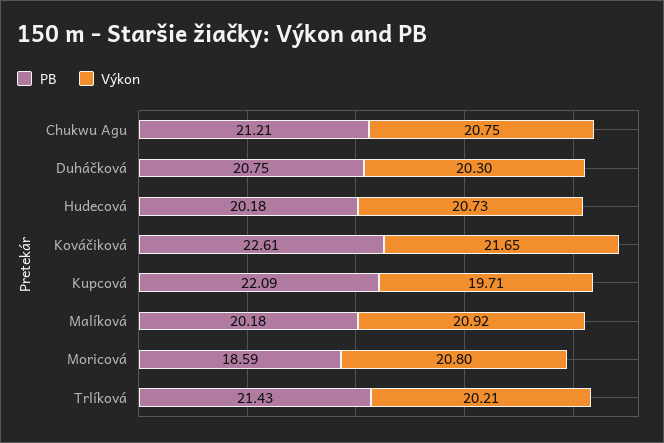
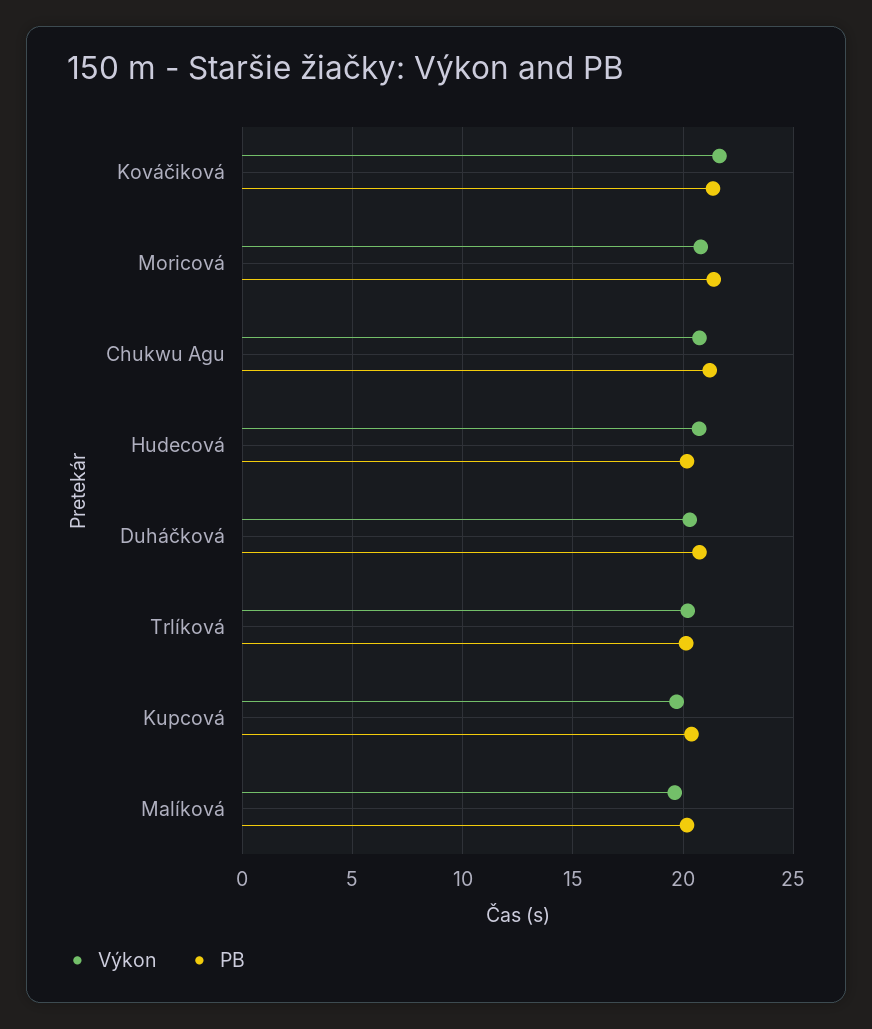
  {
    "PB": {
      "Chukwu Agu": 21.21,
      "Duháčková": 20.75,
      "Hudecová": 20.18,
-     "Kováčiková": 22.61,
+     "Kováčiková": 21.5,
-     "Kupcová": 22.09,
+     "Kupcová": 20.5,
      "Malíková": 20.18,
-     "Moricová": 18.59,
+     "Moricová": 21.5,
-     "Trlíková": 21.43
+     "Trlíková": 20
    },
    "Výkon": {
      "Chukwu Agu": 20.75,
      "Duháčková": 20.3,
      "Hudecová": 20.73,
      "Kováčiková": 21.65,
      "Kupcová": 19.71,
-     "Malíková": 20.92,
+     "Malíková": 19.5,
      "Moricová": 20.8,
      "Trlíková": 20.21
    }
  }

